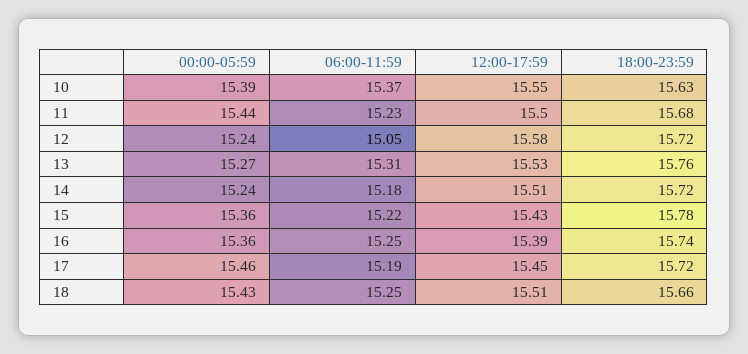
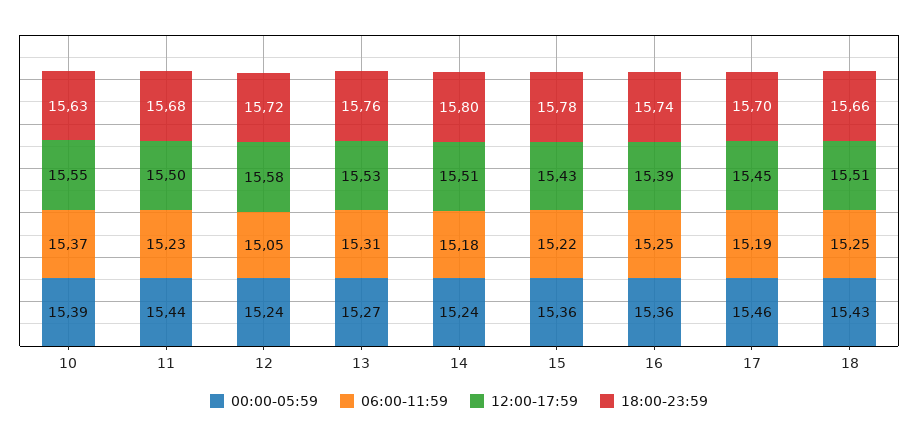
  {
    "00:00-05:59": {
      "10": 15.39,
      "11": 15.44,
      "12": 15.24,
      "13": 15.27,
      "14": 15.24,
      "15": 15.36,
      "16": 15.36,
      "17": 15.46,
      "18": 15.43
    },
    "06:00-11:59": {
      "10": 15.37,
      "11": 15.23,
      "12": 15.05,
      "13": 15.31,
      "14": 15.18,
      "15": 15.22,
      "16": 15.25,
      "17": 15.19,
      "18": 15.25
    },
    "12:00-17:59": {
      "10": 15.55,
      "11": 15.5,
      "12": 15.58,
      "13": 15.53,
      "14": 15.51,
      "15": 15.43,
      "16": 15.39,
      "17": 15.45,
      "18": 15.51
    },
    "18:00-23:59": {
      "10": 15.63,
      "11": 15.68,
      "12": 15.72,
      "13": 15.76,
-     "14": 15.72,
+     "14": 15.8,
      "15": 15.78,
      "16": 15.74,
-     "17": 15.72,
+     "17": 15.7,
      "18": 15.66
    }
  }

